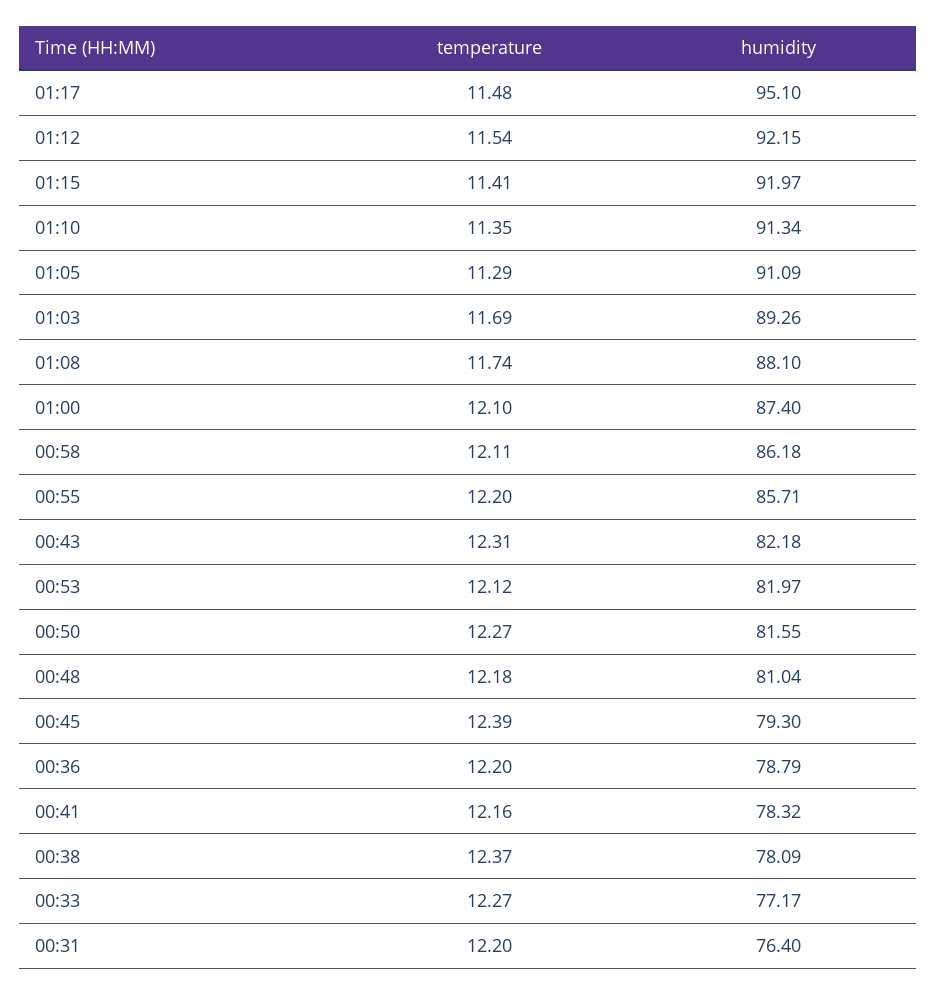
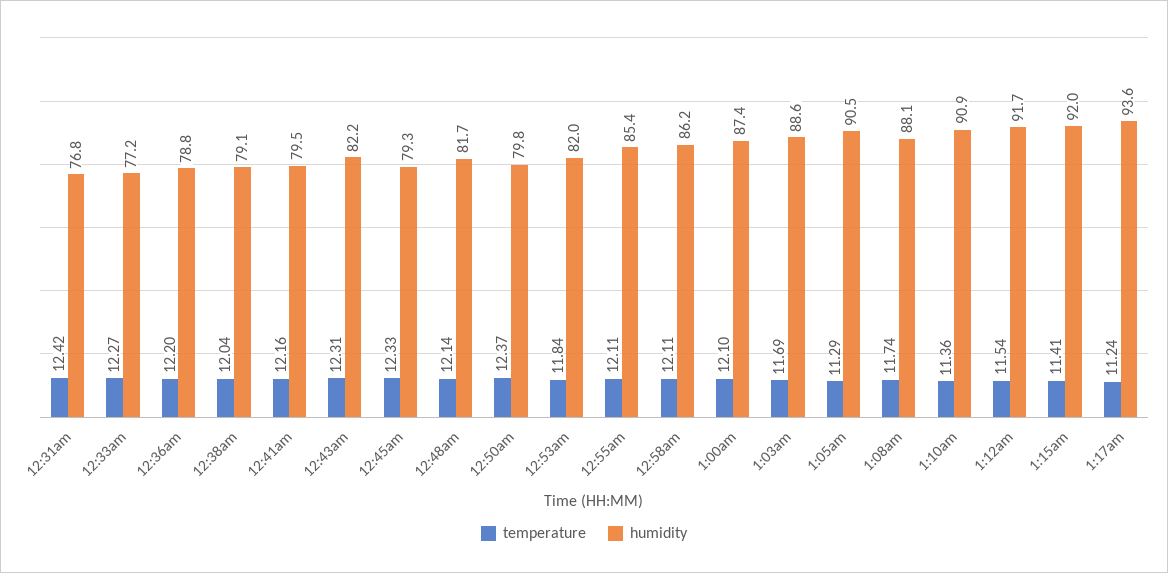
  {
    "temperature": {
-     "01:17": 11.48,
+     "01:17": 11.24,
      "01:12": 11.54,
      "01:15": 11.41,
-     "01:10": 11.35,
+     "01:10": 11.36,
      "01:05": 11.29,
      "01:03": 11.69,
      "01:08": 11.74,
      "01:00": 12.1,
      "00:58": 12.11,
-     "00:55": 12.2,
+     "00:55": 12.11,
      "00:43": 12.31,
-     "00:53": 12.12,
+     "00:53": 11.84,
-     "00:50": 12.27,
+     "00:50": 12.37,
-     "00:48": 12.18,
+     "00:48": 12.14,
-     "00:45": 12.39,
+     "00:45": 12.33,
      "00:36": 12.2,
      "00:41": 12.16,
-     "00:38": 12.37,
+     "00:38": 12.04,
      "00:33": 12.27,
-     "00:31": 12.2
+     "00:31": 12.42
    },
    "humidity": {
-     "01:17": 95.1,
+     "01:17": 93.6,
-     "01:12": 92.15,
+     "01:12": 91.7,
      "01:15": 91.97,
-     "01:10": 91.34,
+     "01:10": 90.9,
-     "01:05": 91.09,
+     "01:05": 90.5,
-     "01:03": 89.26,
+     "01:03": 88.6,
      "01:08": 88.1,
      "01:00": 87.4,
      "00:58": 86.18,
-     "00:55": 85.71,
+     "00:55": 85.4,
      "00:43": 82.18,
      "00:53": 81.97,
-     "00:50": 81.55,
+     "00:50": 79.8,
-     "00:48": 81.04,
+     "00:48": 81.7,
      "00:45": 79.3,
      "00:36": 78.79,
-     "00:41": 78.32,
+     "00:41": 79.5,
-     "00:38": 78.09,
+     "00:38": 79.1,
      "00:33": 77.17,
-     "00:31": 76.4
+     "00:31": 76.8
    }
  }

